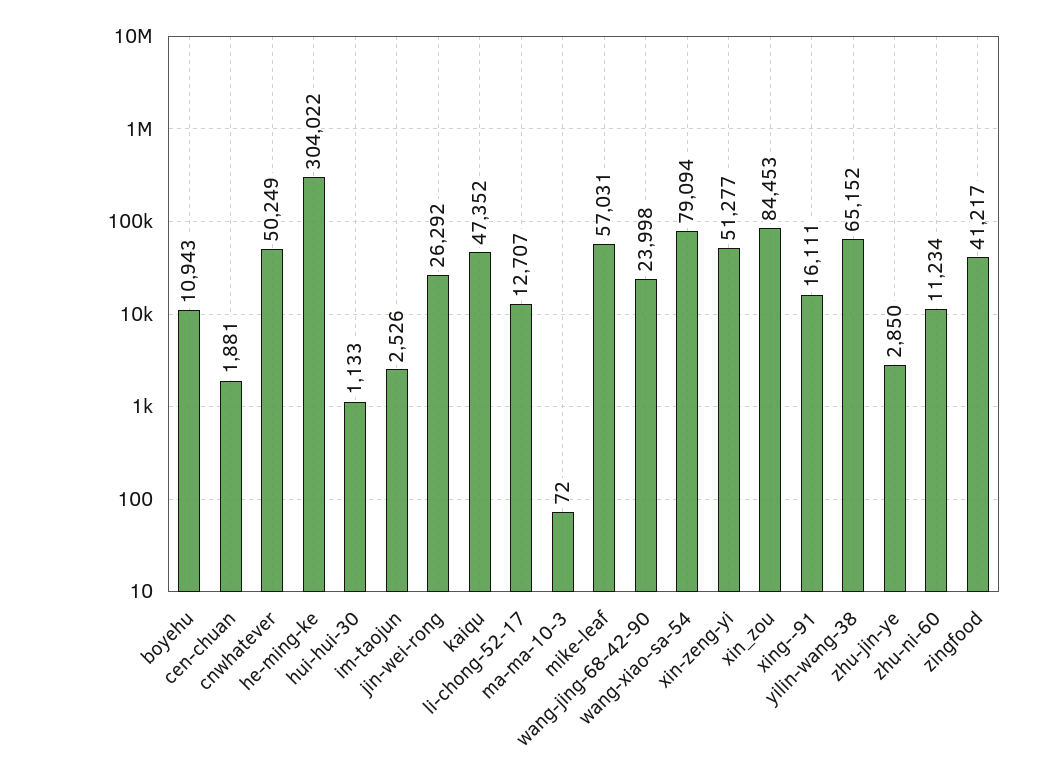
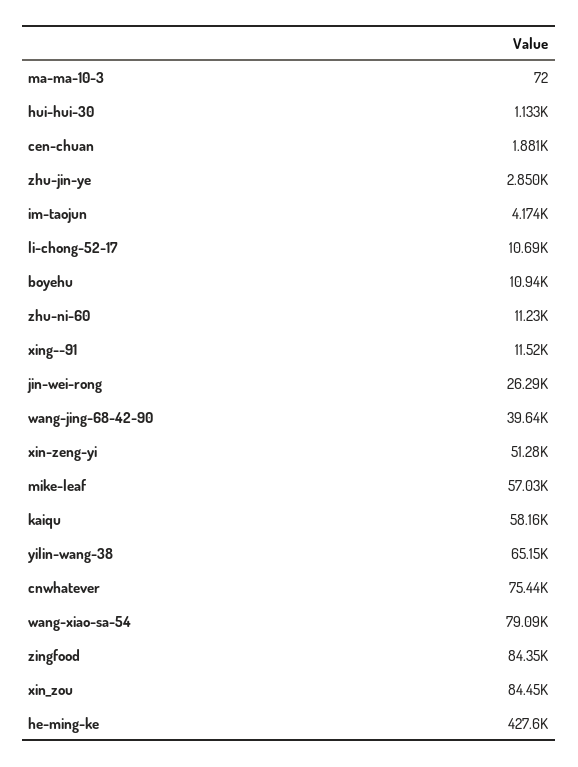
  {
    "boyehu": 10943,
    "cen-chuan": 1881,
-   "cnwhatever": 50249,
+   "cnwhatever": 75440,
-   "he-ming-ke": 304022,
+   "he-ming-ke": 427600,
    "hui-hui-30": 1133,
-   "im-taojun": 2526,
+   "im-taojun": 4174,
    "jin-wei-rong": 26292,
-   "kaiqu": 47352,
+   "kaiqu": 58160,
-   "li-chong-52-17": 12707,
+   "li-chong-52-17": 10690,
    "ma-ma-10-3": 72,
    "mike-leaf": 57031,
-   "wang-jing-68-42-90": 23998,
+   "wang-jing-68-42-90": 39640,
    "wang-xiao-sa-54": 79094,
    "xin-zeng-yi": 51277,
    "xin_zou": 84453,
-   "xing--91": 16111,
+   "xing--91": 11520,
    "yilin-wang-38": 65152,
    "zhu-jin-ye": 2850,
    "zhu-ni-60": 11234,
-   "zingfood": 41217
+   "zingfood": 84350
  }

